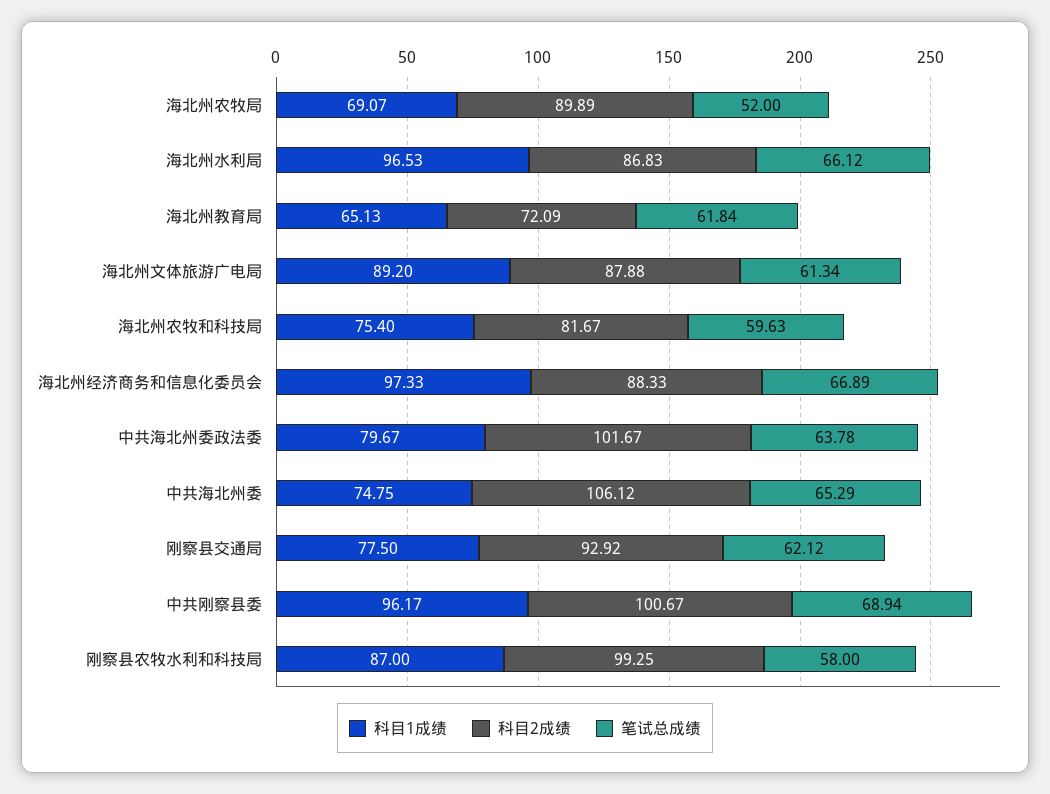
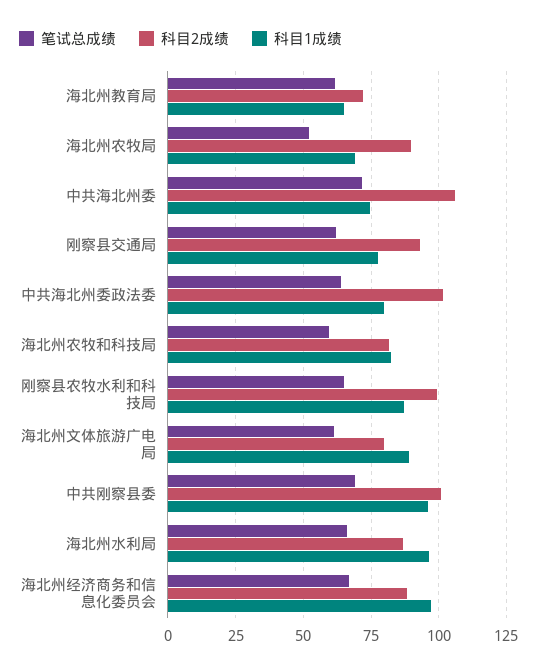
  {
    "科目1成绩": {
      "海北州农牧局": 69.07,
      "海北州水利局": 96.53,
      "海北州教育局": 65.13,
      "海北州文体旅游广电局": 89.2,
-     "海北州农牧和科技局": 75.4,
+     "海北州农牧和科技局": 82.5,
      "海北州经济商务和信息化委员会": 97.33,
      "中共海北州委政法委": 79.67,
      "中共海北州委": 74.75,
      "刚察县交通局": 77.5,
      "中共刚察县委": 96.17,
      "刚察县农牧水利和科技局": 87
    },
    "科目2成绩": {
      "海北州农牧局": 89.89,
      "海北州水利局": 86.83,
      "海北州教育局": 72.09,
-     "海北州文体旅游广电局": 87.88,
+     "海北州文体旅游广电局": 80,
      "海北州农牧和科技局": 81.67,
      "海北州经济商务和信息化委员会": 88.33,
      "中共海北州委政法委": 101.67,
      "中共海北州委": 106.12,
      "刚察县交通局": 92.92,
      "中共刚察县委": 100.67,
      "刚察县农牧水利和科技局": 99.25
    },
    "笔试总成绩": {
      "海北州农牧局": 52,
      "海北州水利局": 66.12,
      "海北州教育局": 61.84,
      "海北州文体旅游广电局": 61.34,
      "海北州农牧和科技局": 59.63,
      "海北州经济商务和信息化委员会": 66.89,
      "中共海北州委政法委": 63.78,
-     "中共海北州委": 65.29,
+     "中共海北州委": 72.5,
      "刚察县交通局": 62.12,
      "中共刚察县委": 68.94,
-     "刚察县农牧水利和科技局": 58
+     "刚察县农牧水利和科技局": 65
    }
  }

